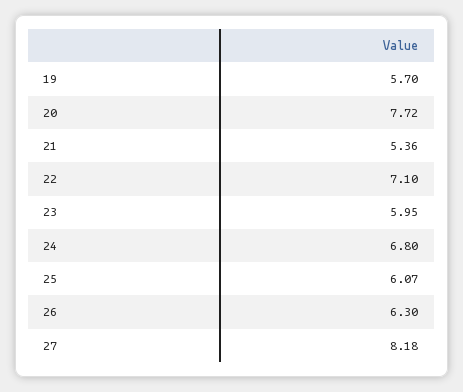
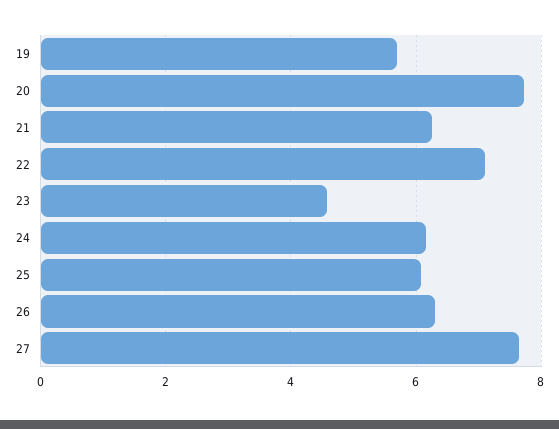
  {
    "19": 5.7,
    "20": 7.72,
-   "21": 5.36,
+   "21": 6.2,
    "22": 7.1,
-   "23": 5.95,
+   "23": 4.6,
-   "24": 6.8,
+   "24": 6.2,
    "25": 6.07,
    "26": 6.3,
-   "27": 8.18
+   "27": 7.6
  }

